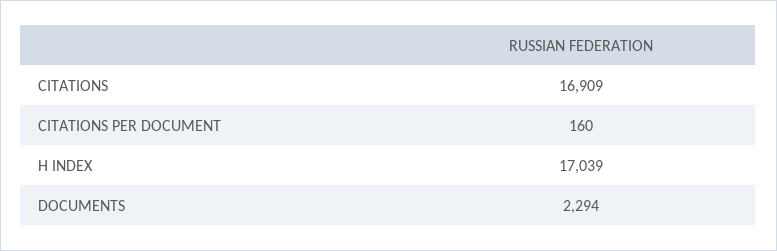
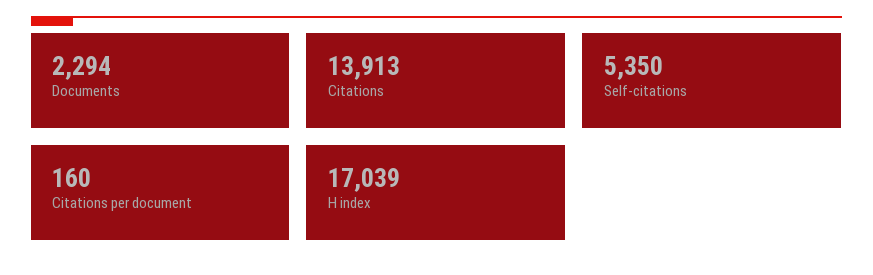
  {
-   "CITATIONS": 16909,
+   "CITATIONS": 13913,
    "CITATIONS PER DOCUMENT": 160,
    "H INDEX": 17039,
-   "DOCUMENTS": 2294
+   "DOCUMENTS": 2294,
+   "Self-citations": 5350
  }

